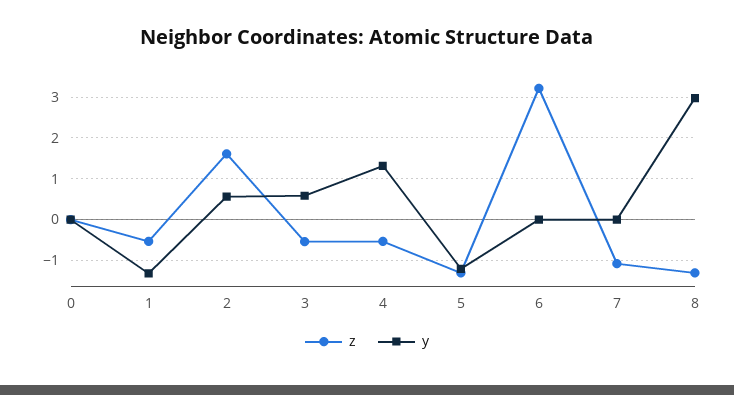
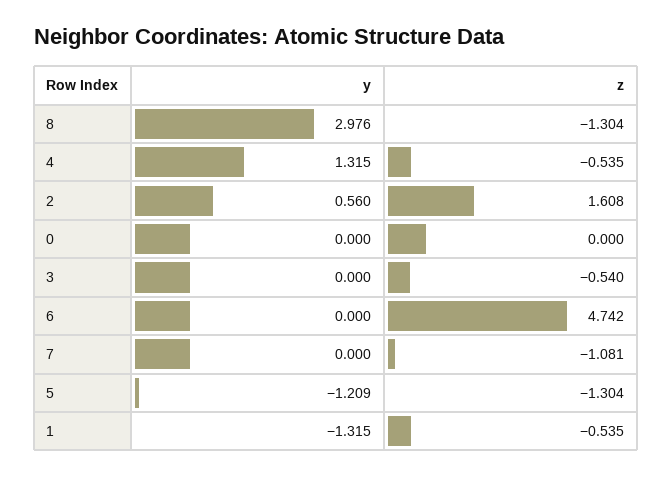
  {
    "z": {
      "0": 0,
      "1": -0.535,
      "2": 1.608,
      "3": -0.54,
      "4": -0.535,
      "5": -1.304,
-     "6": 3.2,
+     "6": 4.742,
      "7": -1.081,
      "8": -1.304
    },
    "y": {
      "0": 0,
      "1": -1.315,
      "2": 0.56,
-     "3": 0.6,
+     "3": 0,
      "4": 1.315,
      "5": -1.209,
      "6": 0,
      "7": 0,
      "8": 2.976
    }
  }

